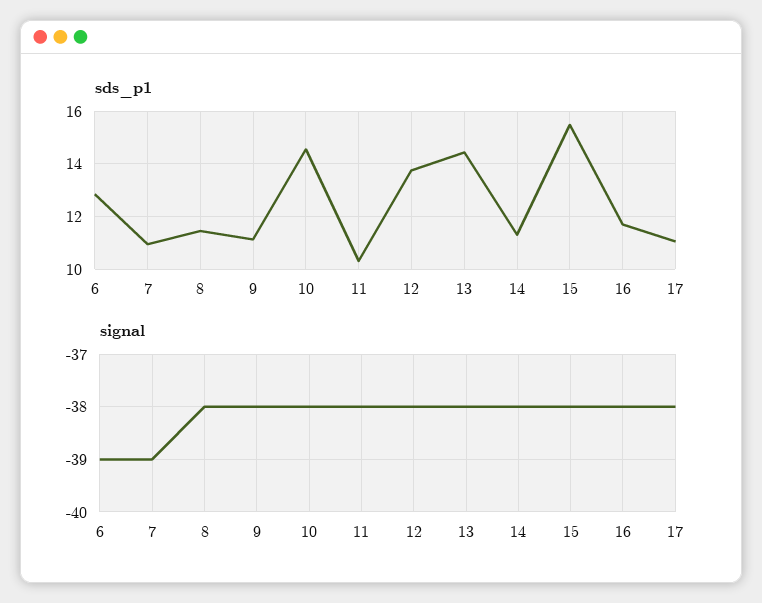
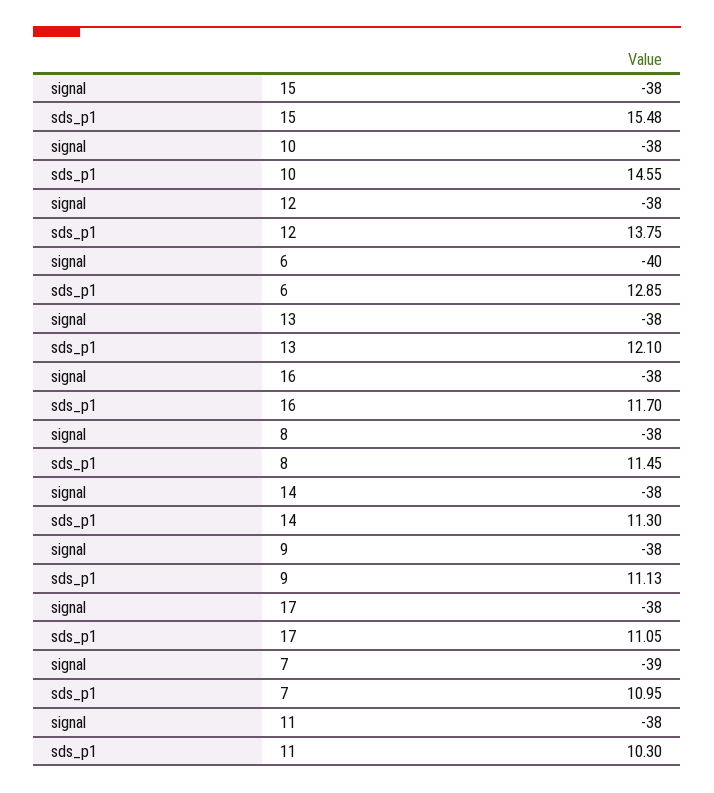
  {
    "sds_p1": {
      "6": 12.85,
      "7": 10.95,
      "8": 11.45,
      "9": 11.13,
      "10": 14.55,
      "11": 10.3,
      "12": 13.75,
-     "13": 14.5,
+     "13": 12.1,
      "14": 11.3,
      "15": 15.48,
      "16": 11.7,
      "17": 11.05
    },
    "signal": {
-     "6": -39,
+     "6": -40,
      "7": -39,
      "8": -38,
      "9": -38,
      "10": -38,
      "11": -38,
      "12": -38,
      "13": -38,
      "14": -38,
      "15": -38,
      "16": -38,
      "17": -38
    }
  }

